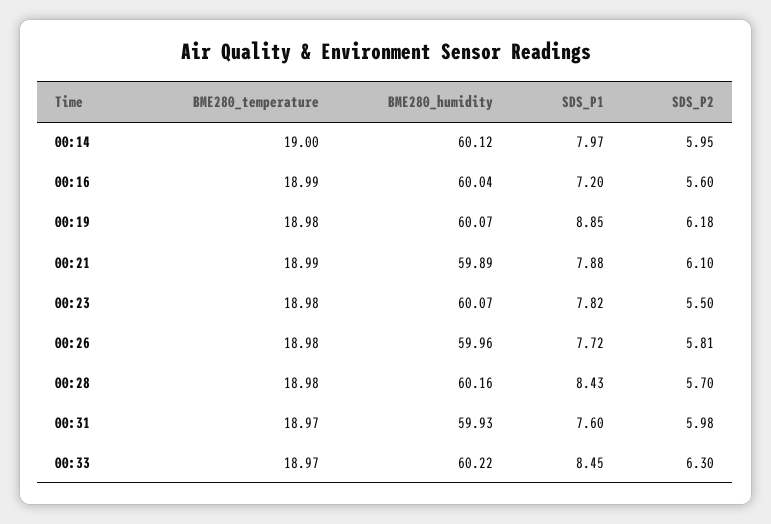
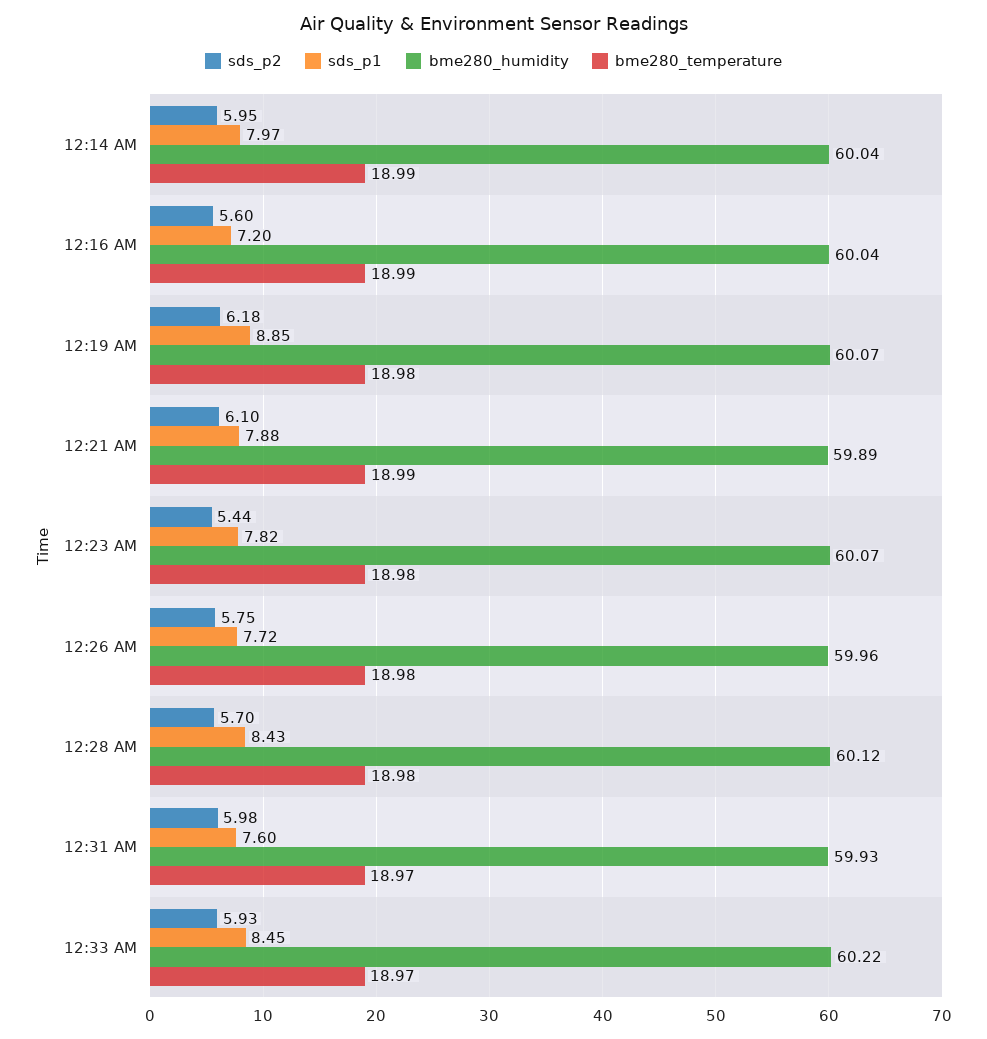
  {
    "BME280_temperature": {
-     "00:14": 19,
+     "00:14": 18.99,
      "00:16": 18.99,
      "00:19": 18.98,
      "00:21": 18.99,
      "00:23": 18.98,
      "00:26": 18.98,
      "00:28": 18.98,
      "00:31": 18.97,
      "00:33": 18.97
    },
    "BME280_humidity": {
-     "00:14": 60.12,
+     "00:14": 60.04,
      "00:16": 60.04,
      "00:19": 60.07,
      "00:21": 59.89,
      "00:23": 60.07,
      "00:26": 59.96,
-     "00:28": 60.16,
+     "00:28": 60.12,
      "00:31": 59.93,
      "00:33": 60.22
    },
    "SDS_P1": {
      "00:14": 7.97,
      "00:16": 7.2,
      "00:19": 8.85,
      "00:21": 7.88,
      "00:23": 7.82,
      "00:26": 7.72,
      "00:28": 8.43,
      "00:31": 7.6,
      "00:33": 8.45
    },
    "SDS_P2": {
      "00:14": 5.95,
      "00:16": 5.6,
      "00:19": 6.18,
      "00:21": 6.1,
-     "00:23": 5.5,
+     "00:23": 5.44,
-     "00:26": 5.81,
+     "00:26": 5.75,
      "00:28": 5.7,
      "00:31": 5.98,
-     "00:33": 6.3
+     "00:33": 5.93
    }
  }

